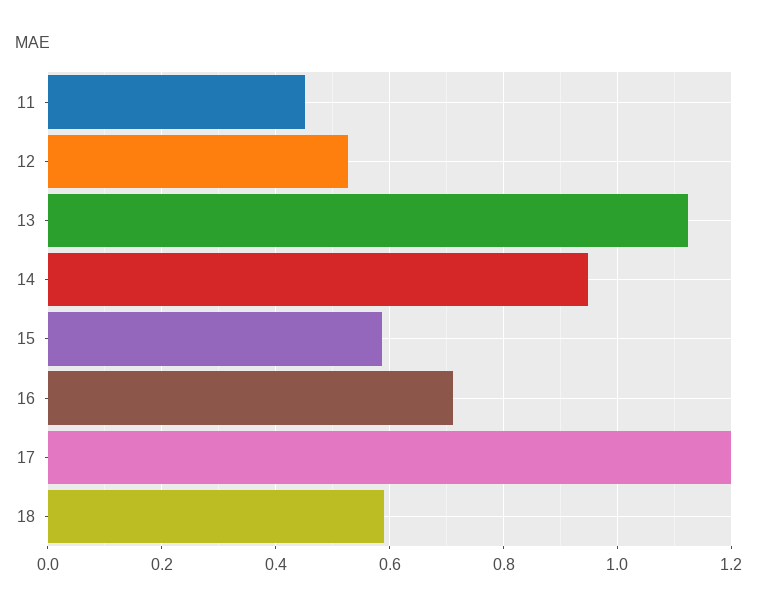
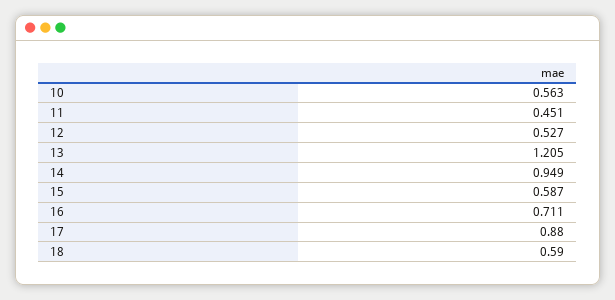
  {
    "11": 0.451,
    "12": 0.527,
-   "13": 1.12,
+   "13": 1.205,
    "14": 0.949,
    "15": 0.587,
    "16": 0.711,
-   "17": 1.2,
+   "17": 0.88,
-   "18": 0.59
+   "18": 0.59,
+   "10": 0.563
  }

